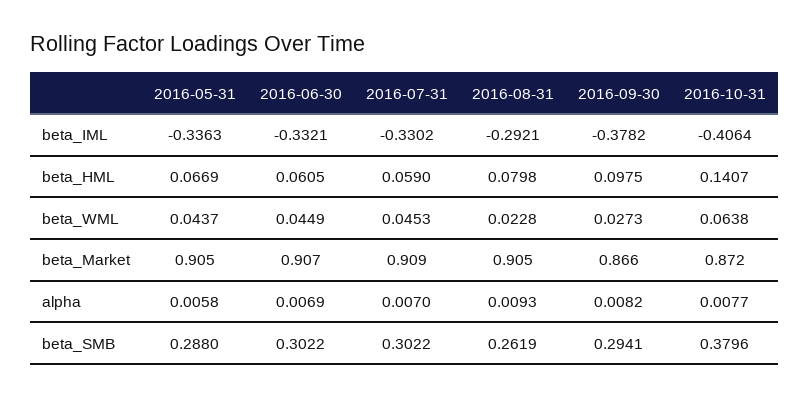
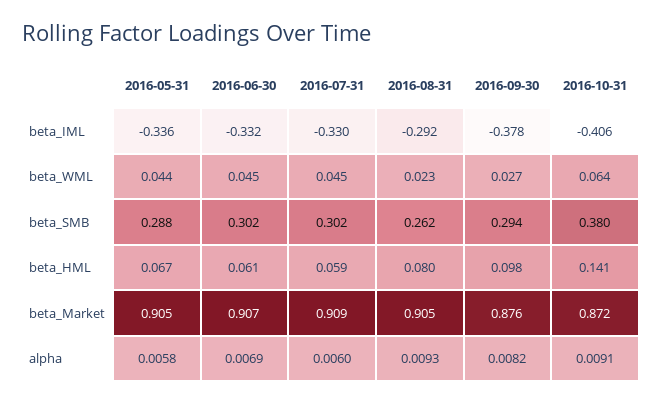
  {
    "2016-05-31": {
      "beta_IML": -0.3363,
      "beta_HML": 0.0669,
      "beta_WML": 0.0437,
      "beta_Market": 0.905,
      "alpha": 0.0058,
      "beta_SMB": 0.288
    },
    "2016-06-30": {
      "beta_IML": -0.3321,
      "beta_HML": 0.0605,
      "beta_WML": 0.0449,
      "beta_Market": 0.907,
      "alpha": 0.0069,
      "beta_SMB": 0.3022
    },
    "2016-07-31": {
      "beta_IML": -0.3302,
      "beta_HML": 0.059,
      "beta_WML": 0.0453,
      "beta_Market": 0.909,
-     "alpha": 0.007,
+     "alpha": 0.006,
      "beta_SMB": 0.3022
    },
    "2016-08-31": {
      "beta_IML": -0.2921,
      "beta_HML": 0.0798,
      "beta_WML": 0.0228,
      "beta_Market": 0.905,
      "alpha": 0.0093,
      "beta_SMB": 0.2619
    },
    "2016-09-30": {
      "beta_IML": -0.3782,
      "beta_HML": 0.0975,
      "beta_WML": 0.0273,
-     "beta_Market": 0.866,
+     "beta_Market": 0.876,
      "alpha": 0.0082,
      "beta_SMB": 0.2941
    },
    "2016-10-31": {
      "beta_IML": -0.4064,
      "beta_HML": 0.1407,
      "beta_WML": 0.0638,
      "beta_Market": 0.872,
-     "alpha": 0.0077,
+     "alpha": 0.0091,
      "beta_SMB": 0.3796
    }
  }

